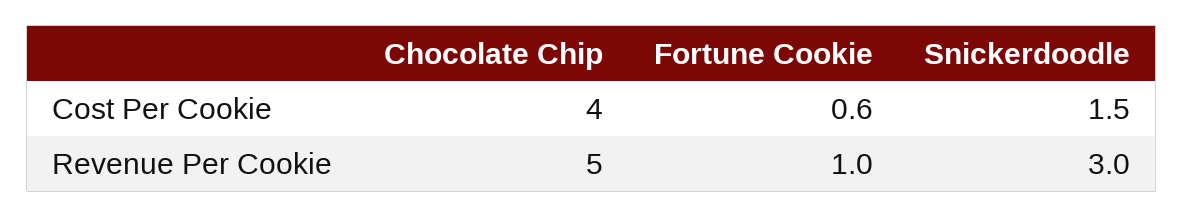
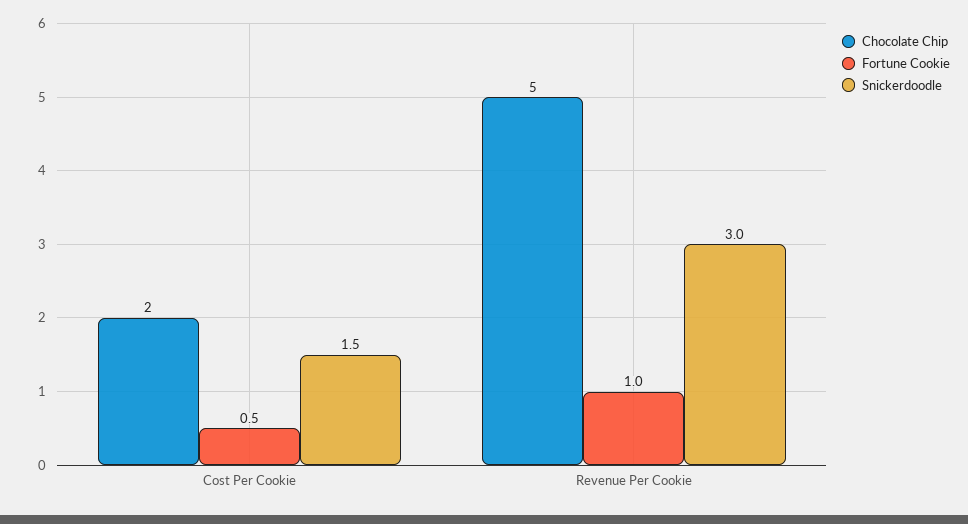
  {
    "Chocolate Chip": {
-     "Cost Per Cookie": 4,
+     "Cost Per Cookie": 2,
      "Revenue Per Cookie": 5
    },
    "Fortune Cookie": {
-     "Cost Per Cookie": 0.6,
+     "Cost Per Cookie": 0.5,
      "Revenue Per Cookie": 1
    },
    "Snickerdoodle": {
      "Cost Per Cookie": 1.5,
      "Revenue Per Cookie": 3
    }
  }

